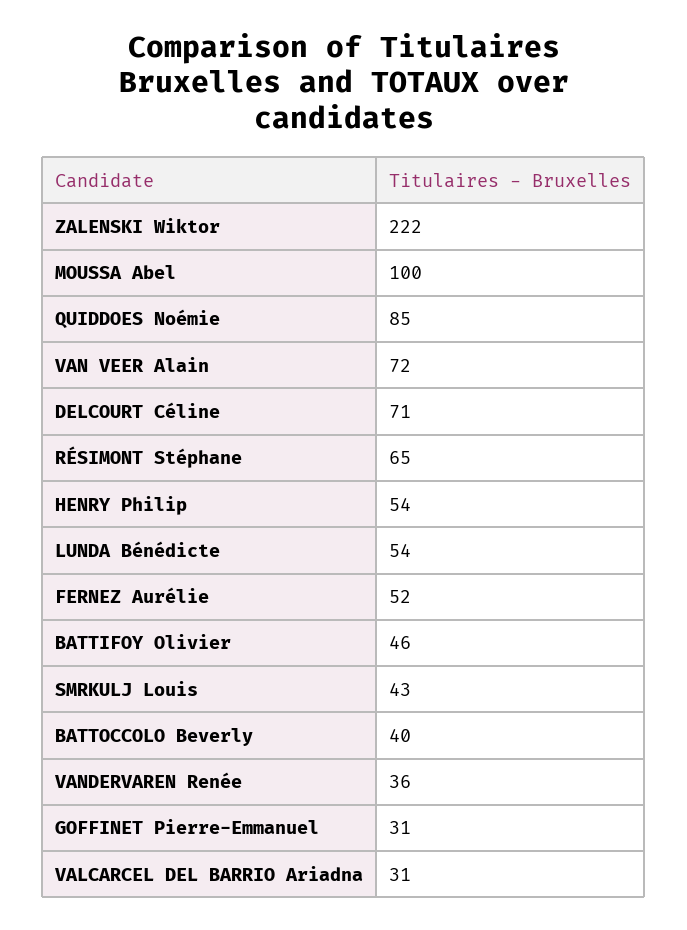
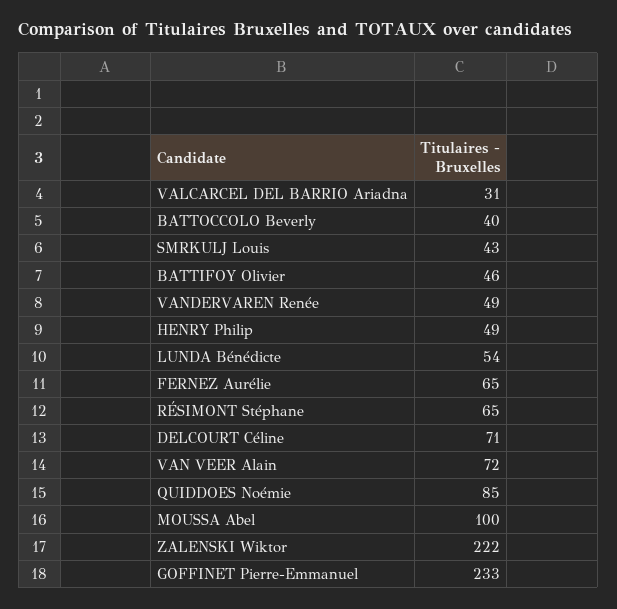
  {
    "ZALENSKI Wiktor": 222,
    "MOUSSA Abel": 100,
    "QUIDDOES Noémie": 85,
    "VAN VEER Alain": 72,
    "DELCOURT Céline": 71,
    "RÉSIMONT Stéphane": 65,
-   "HENRY Philip": 54,
+   "HENRY Philip": 49,
    "LUNDA Bénédicte": 54,
-   "FERNEZ Aurélie": 52,
+   "FERNEZ Aurélie": 65,
    "BATTIFOY Olivier": 46,
    "SMRKULJ Louis": 43,
    "BATTOCCOLO Beverly": 40,
-   "VANDERVAREN Renée": 36,
+   "VANDERVAREN Renée": 49,
-   "GOFFINET Pierre-Emmanuel": 31,
+   "GOFFINET Pierre-Emmanuel": 233,
    "VALCARCEL DEL BARRIO Ariadna": 31
  }

